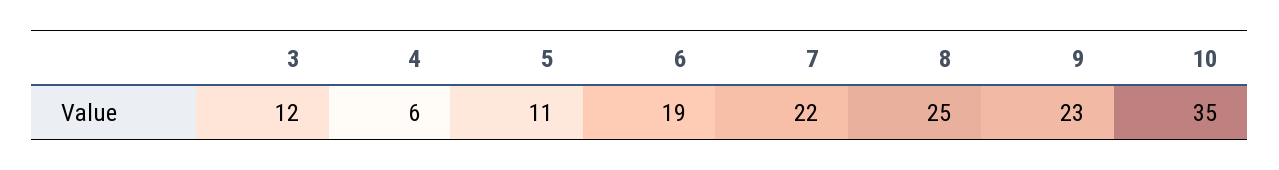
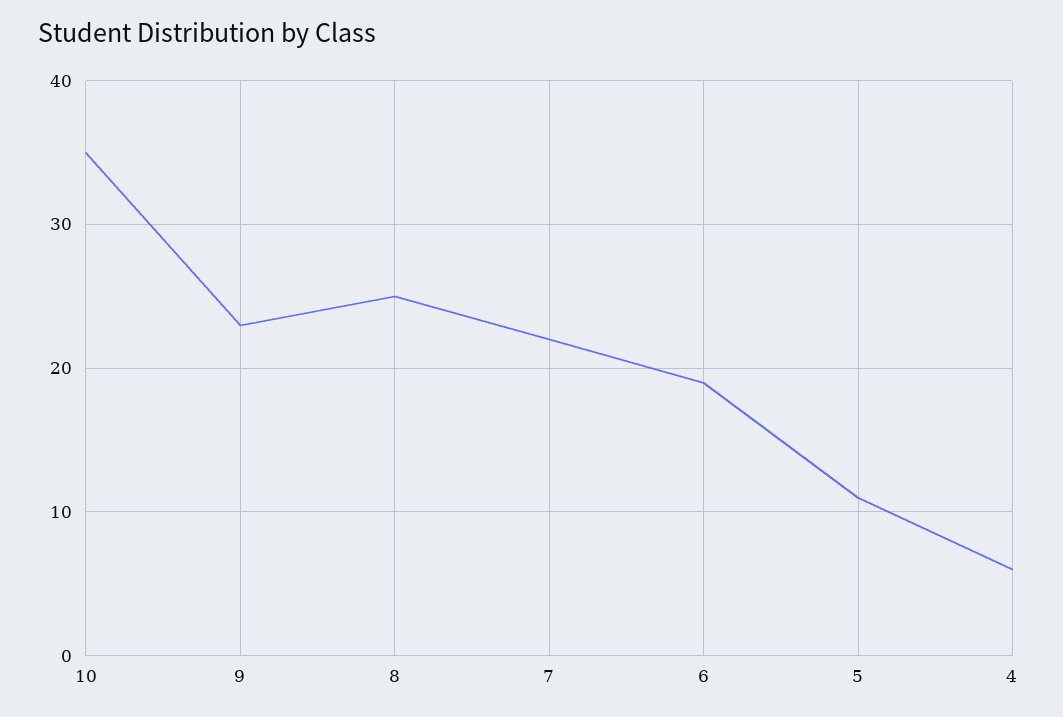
  {
-   "3": 12,
    "4": 6,
    "5": 11,
    "6": 19,
    "7": 22,
    "8": 25,
    "9": 23,
    "10": 35
  }

